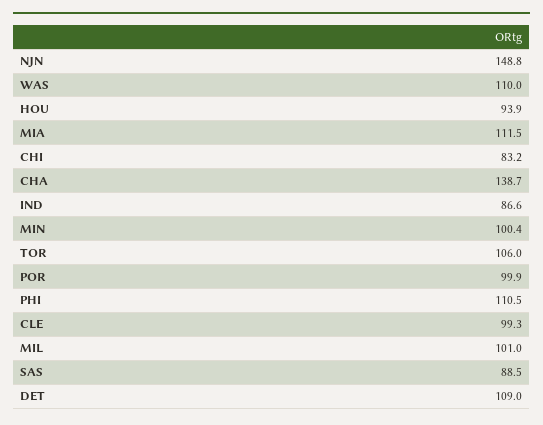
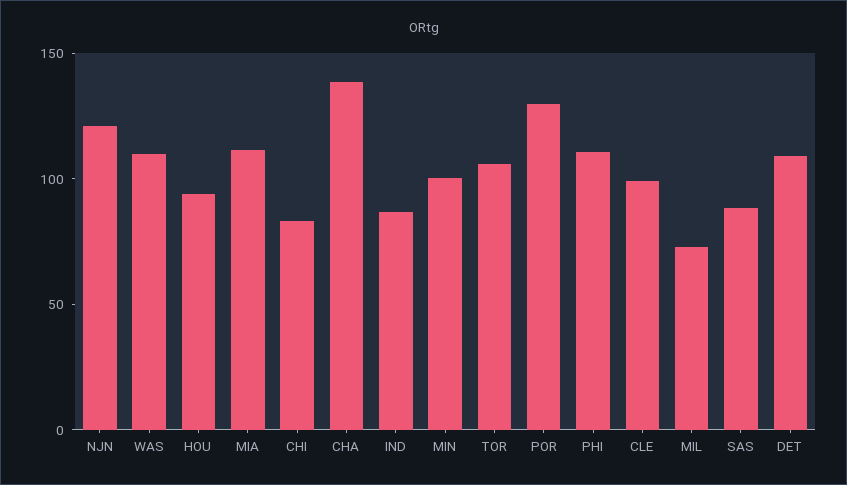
  {
-   "NJN": 148.8,
+   "NJN": 120,
    "WAS": 110,
    "HOU": 93.9,
    "MIA": 111.5,
    "CHI": 83.2,
    "CHA": 138.7,
    "IND": 86.6,
    "MIN": 100.4,
    "TOR": 106,
-   "POR": 99.9,
+   "POR": 130,
    "PHI": 110.5,
    "CLE": 99.3,
-   "MIL": 101,
+   "MIL": 70,
    "SAS": 88.5,
    "DET": 109
  }

